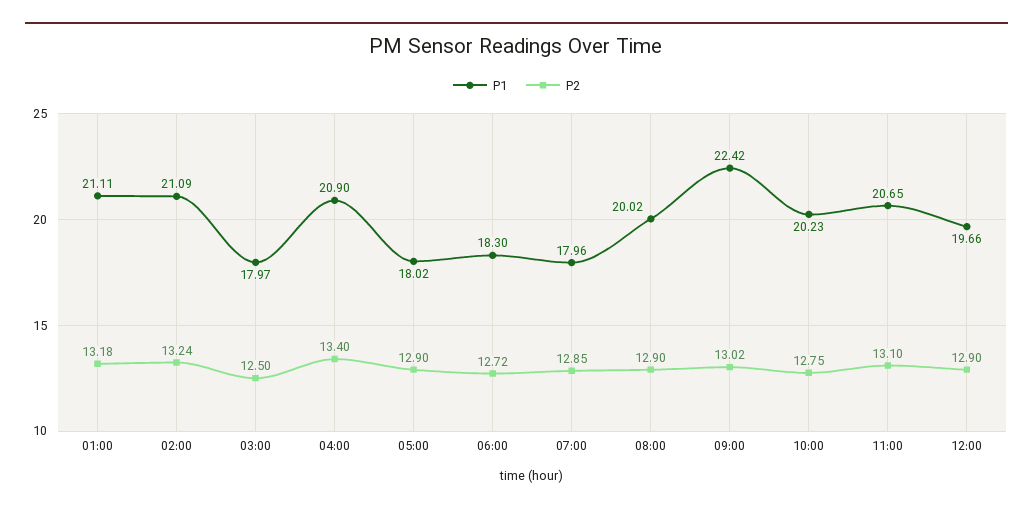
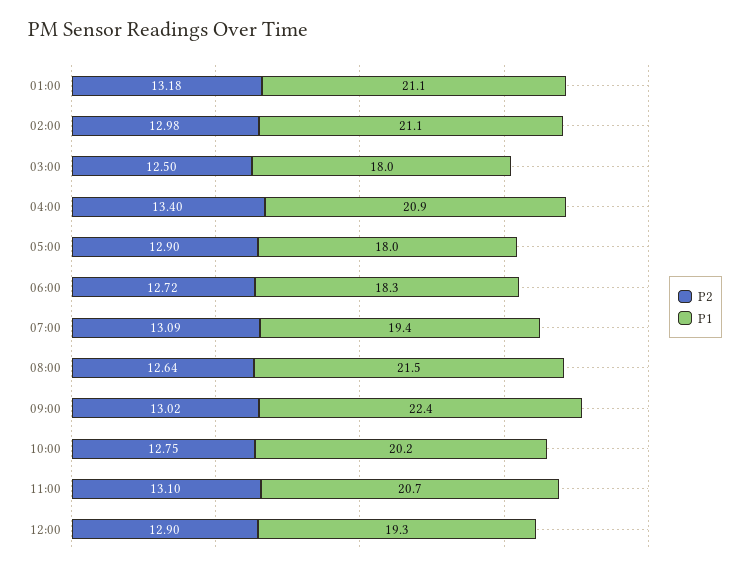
  {
    "P1": {
      "01:00": 21.11,
      "02:00": 21.09,
      "03:00": 17.97,
      "04:00": 20.9,
      "05:00": 18.02,
      "06:00": 18.3,
-     "07:00": 17.96,
+     "07:00": 19.4,
-     "08:00": 20.02,
+     "08:00": 21.5,
      "09:00": 22.42,
      "10:00": 20.23,
      "11:00": 20.65,
-     "12:00": 19.66
+     "12:00": 19.3
    },
    "P2": {
      "01:00": 13.18,
-     "02:00": 13.24,
+     "02:00": 12.98,
      "03:00": 12.5,
      "04:00": 13.4,
      "05:00": 12.9,
      "06:00": 12.72,
-     "07:00": 12.85,
+     "07:00": 13.09,
-     "08:00": 12.9,
+     "08:00": 12.64,
      "09:00": 13.02,
      "10:00": 12.75,
      "11:00": 13.1,
      "12:00": 12.9
    }
  }

